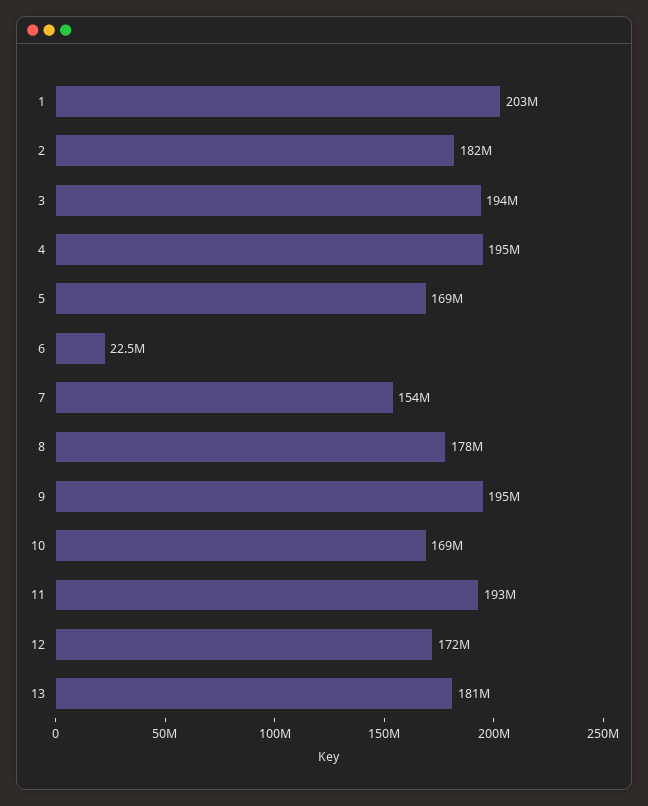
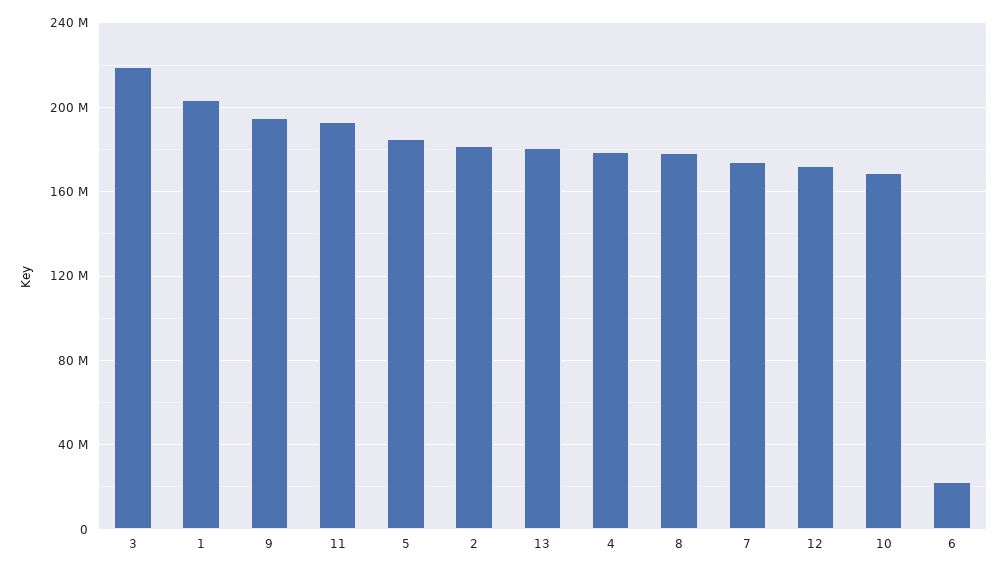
  {
    "1": 203000000,
    "2": 182000000,
-   "3": 194000000,
+   "3": 220000000,
-   "4": 195000000,
+   "4": 180000000,
-   "5": 169000000,
+   "5": 185000000,
    "6": 22500000,
-   "7": 154000000,
+   "7": 175000000,
    "8": 178000000,
    "9": 195000000,
    "10": 169000000,
    "11": 193000000,
    "12": 172000000,
    "13": 181000000
  }

